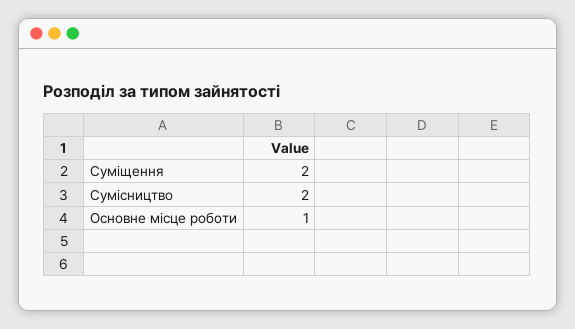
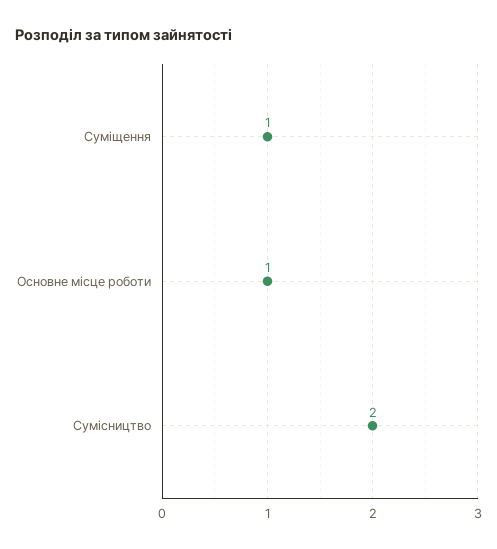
  {
-   "Суміщення": 2,
+   "Суміщення": 1,
    "Сумісництво": 2,
    "Основне місце роботи": 1
  }

